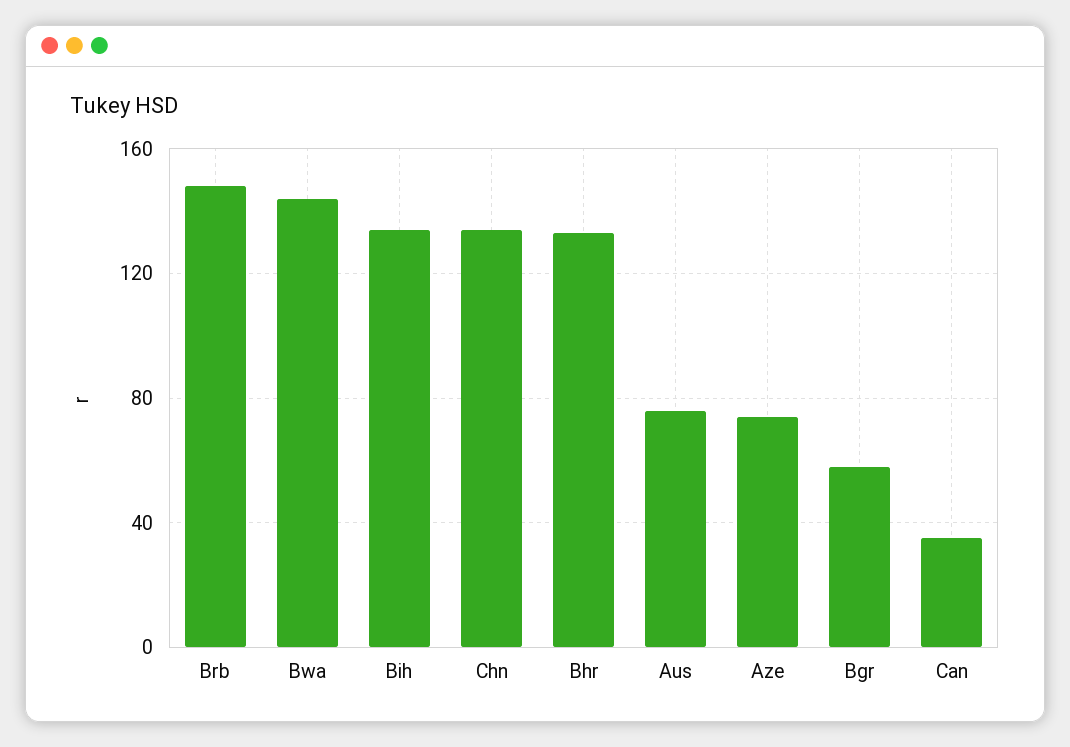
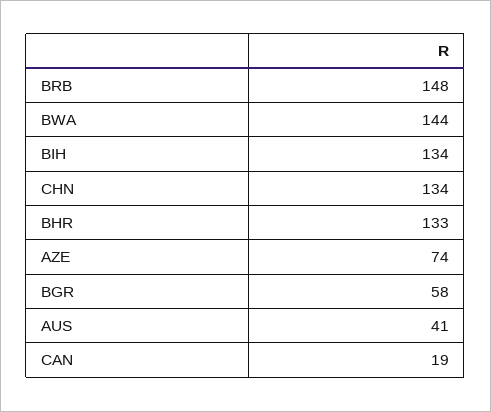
  {
    "Brb": 148,
    "Bwa": 144,
    "Bih": 134,
    "Chn": 134,
    "Bhr": 133,
-   "Aus": 75,
+   "Aus": 41,
    "Aze": 74,
    "Bgr": 58,
-   "Can": 35
+   "Can": 19
  }

